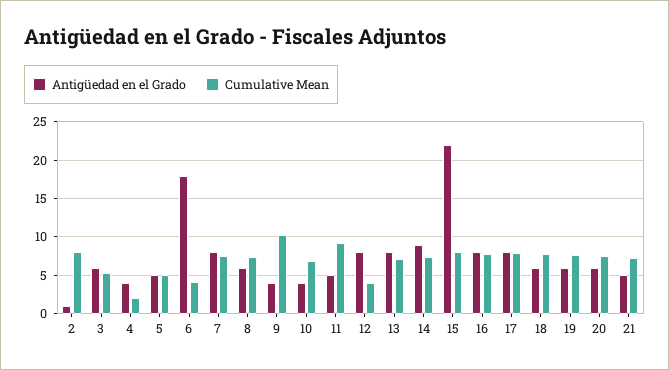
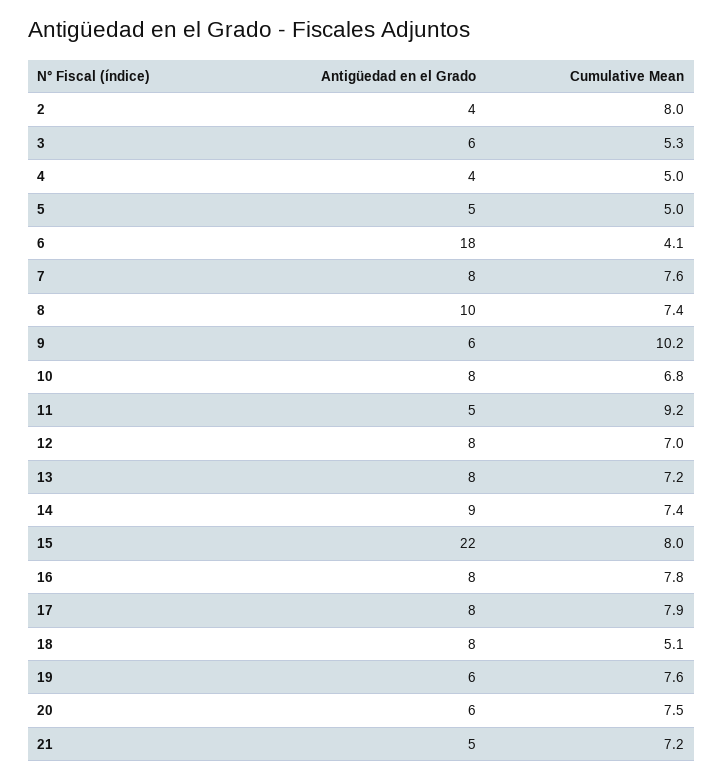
  {
    "Antigüedad en el Grado": {
-     "2": 1,
+     "2": 4,
      "3": 6,
      "4": 4,
      "5": 5,
      "6": 18,
      "7": 8,
-     "8": 6,
+     "8": 10,
-     "9": 4,
+     "9": 6,
-     "10": 4,
+     "10": 8,
      "11": 5,
      "12": 8,
      "13": 8,
      "14": 9,
      "15": 22,
      "16": 8,
      "17": 8,
-     "18": 6,
+     "18": 8,
      "19": 6,
      "20": 6,
      "21": 5
    },
    "Cumulative Mean": {
      "2": 8,
      "3": 5.3,
-     "4": 2,
+     "4": 5,
      "5": 5,
      "6": 4.1,
      "7": 7.6,
      "8": 7.4,
      "9": 10.2,
      "10": 6.8,
      "11": 9.2,
-     "12": 4,
+     "12": 7,
      "13": 7.2,
      "14": 7.4,
      "15": 8,
      "16": 7.8,
      "17": 7.9,
-     "18": 8,
+     "18": 5.1,
      "19": 7.6,
      "20": 7.5,
      "21": 7.2
    }
  }

